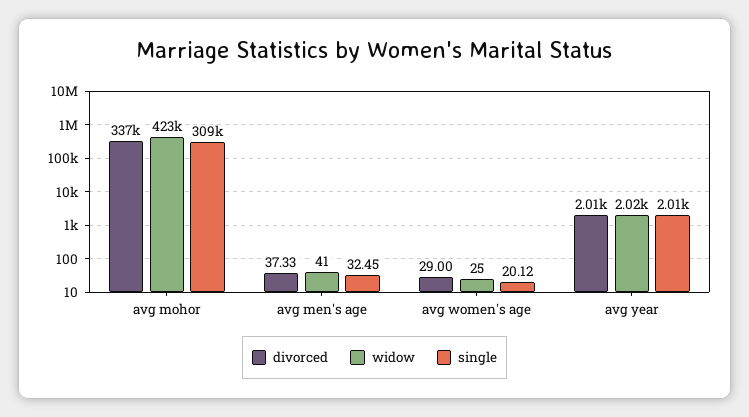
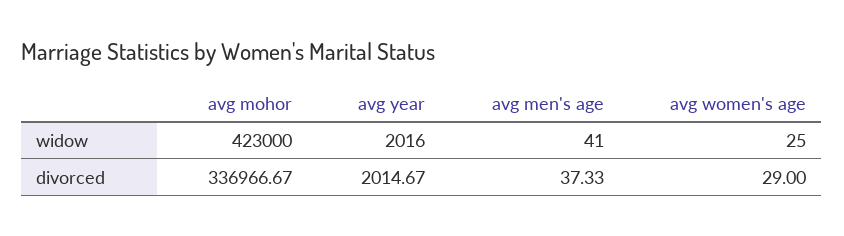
  {
    "divorced": {
      "avg mohor": 336966.67,
      "avg men's age": 37.33,
      "avg women's age": 29,
      "avg year": 2014.67
    },
    "widow": {
      "avg mohor": 423000,
      "avg men's age": 41,
      "avg women's age": 25,
      "avg year": 2016
-   },
+   }
-   "single": {
-     "avg mohor": 309000,
-     "avg men's age": 32.45,
-     "avg women's age": 20.12,
-     "avg year": 2010
-   }
  }

